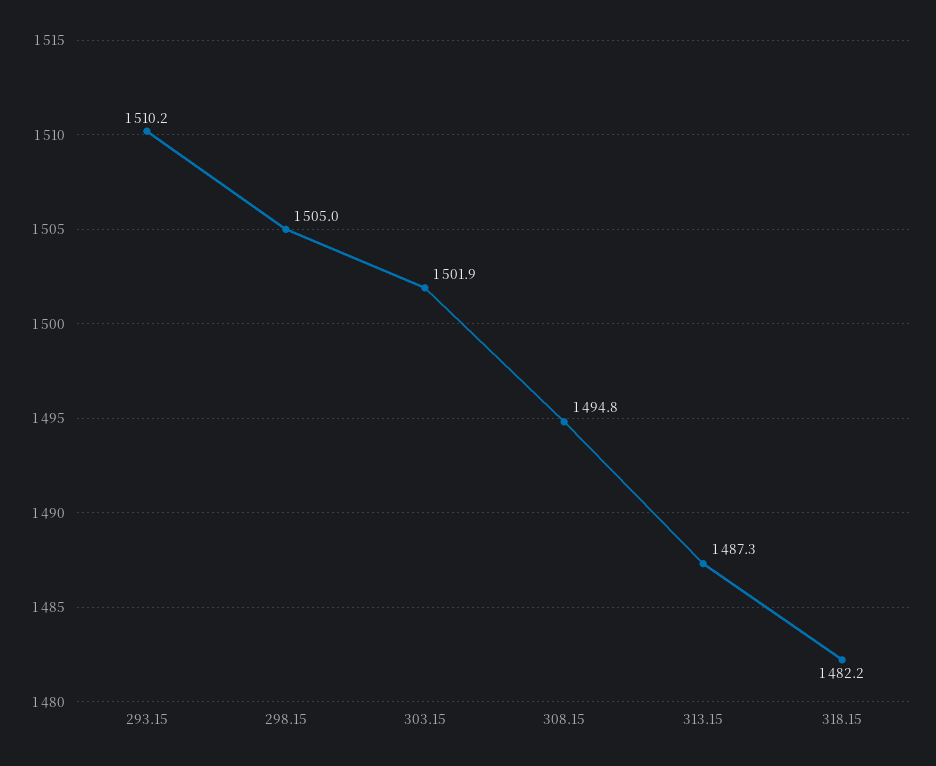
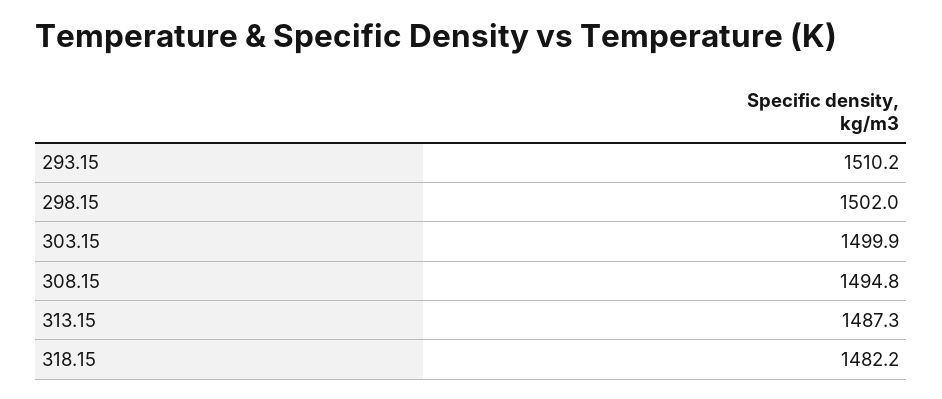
  {
    "293.15": 1510.2,
-   "298.15": 1505,
+   "298.15": 1502,
-   "303.15": 1501.9,
+   "303.15": 1499.9,
    "308.15": 1494.8,
    "313.15": 1487.3,
    "318.15": 1482.2
  }

